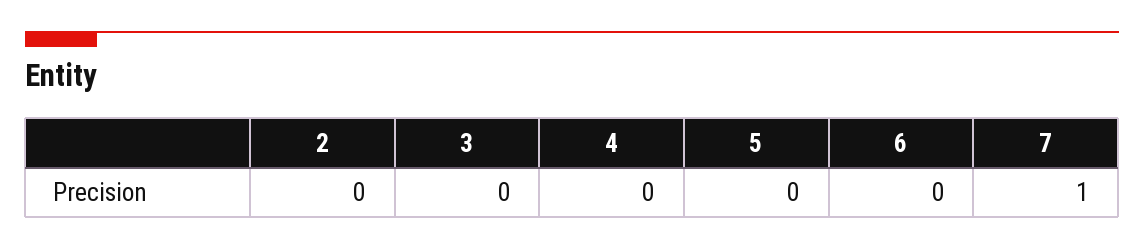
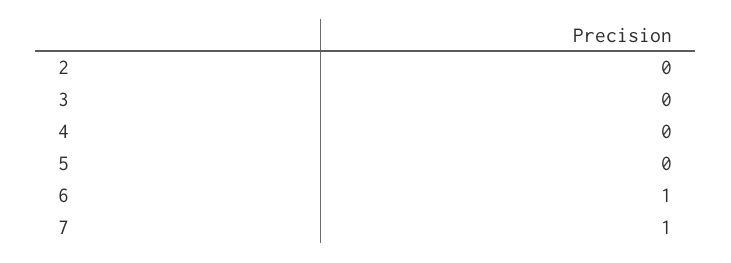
  {
    "2": 0,
    "3": 0,
    "4": 0,
    "5": 0,
-   "6": 0,
+   "6": 1,
    "7": 1
  }

